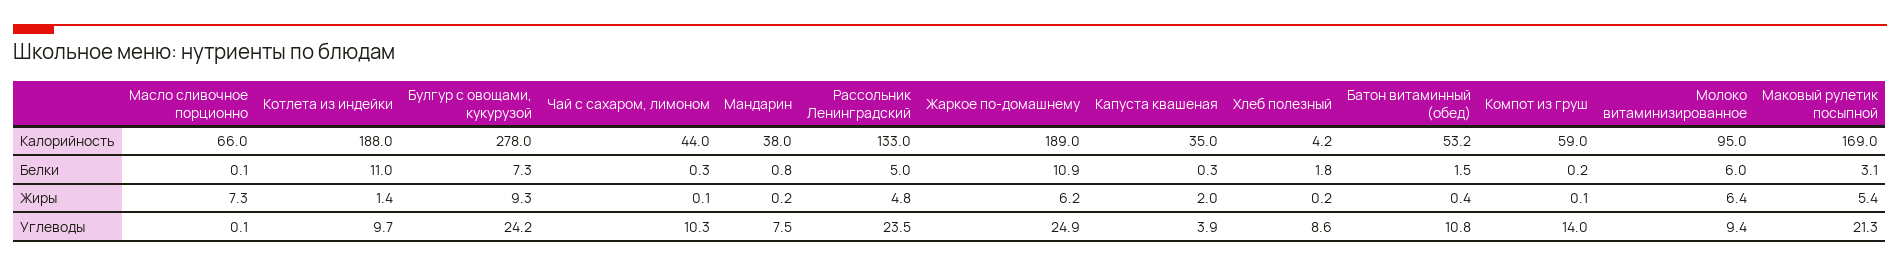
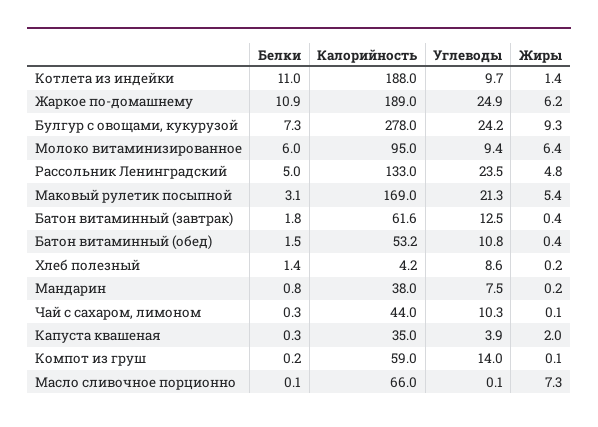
  {
    "Масло сливочное порционно": {
      "Калорийность": 66,
      "Белки": 0.1,
      "Жиры": 7.3,
      "Углеводы": 0.1
    },
    "Котлета из индейки": {
      "Калорийность": 188,
      "Белки": 11,
      "Жиры": 1.4,
      "Углеводы": 9.7
    },
    "Булгур с овощами, кукурузой": {
      "Калорийность": 278,
      "Белки": 7.3,
      "Жиры": 9.3,
      "Углеводы": 24.2
    },
    "Чай с сахаром, лимоном": {
      "Калорийность": 44,
      "Белки": 0.3,
      "Жиры": 0.1,
      "Углеводы": 10.3
    },
    "Мандарин": {
      "Калорийность": 38,
      "Белки": 0.8,
      "Жиры": 0.2,
      "Углеводы": 7.5
    },
    "Рассольник Ленинградский": {
      "Калорийность": 133,
      "Белки": 5,
      "Жиры": 4.8,
      "Углеводы": 23.5
    },
    "Жаркое по-домашнему": {
      "Калорийность": 189,
      "Белки": 10.9,
      "Жиры": 6.2,
      "Углеводы": 24.9
    },
    "Капуста квашеная": {
      "Калорийность": 35,
      "Белки": 0.3,
      "Жиры": 2,
      "Углеводы": 3.9
    },
    "Хлеб полезный": {
      "Калорийность": 4.2,
-     "Белки": 1.8,
+     "Белки": 1.4,
      "Жиры": 0.2,
      "Углеводы": 8.6
    },
    "Батон витаминный (обед)": {
      "Калорийность": 53.2,
      "Белки": 1.5,
      "Жиры": 0.4,
      "Углеводы": 10.8
    },
    "Компот из груш": {
      "Калорийность": 59,
      "Белки": 0.2,
      "Жиры": 0.1,
      "Углеводы": 14
    },
    "Молоко витаминизированное": {
      "Калорийность": 95,
      "Белки": 6,
      "Жиры": 6.4,
      "Углеводы": 9.4
    },
    "Маковый рулетик посыпной": {
      "Калорийность": 169,
      "Белки": 3.1,
      "Жиры": 5.4,
      "Углеводы": 21.3
-   }
+   },
+   "Батон витаминный (завтрак)": {
+     "Белки": 1.8,
+     "Калорийность": 61.6,
+     "Углеводы": 12.5,
+     "Жиры": 0.4
+   }
  }

